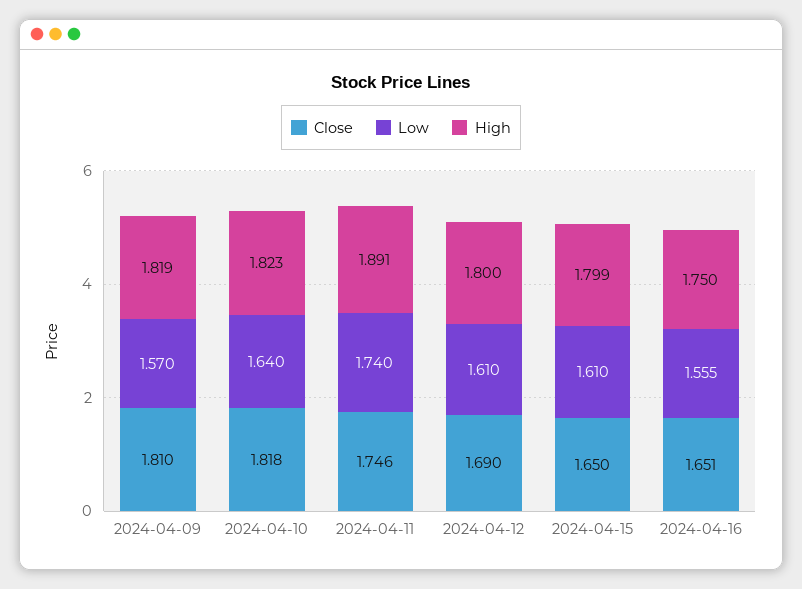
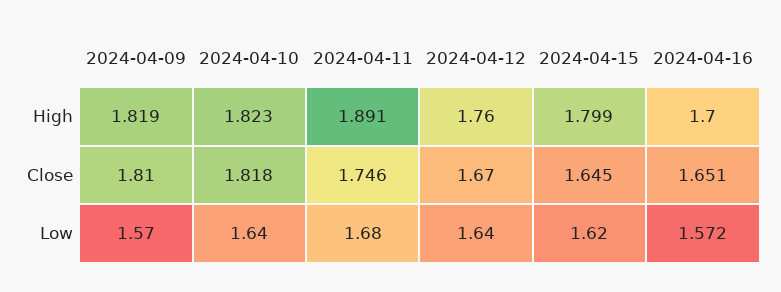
  {
    "Close": {
      "2024-04-09": 1.81,
      "2024-04-10": 1.818,
      "2024-04-11": 1.746,
-     "2024-04-12": 1.69,
+     "2024-04-12": 1.67,
-     "2024-04-15": 1.65,
+     "2024-04-15": 1.645,
      "2024-04-16": 1.651
    },
    "Low": {
      "2024-04-09": 1.57,
      "2024-04-10": 1.64,
-     "2024-04-11": 1.74,
+     "2024-04-11": 1.68,
-     "2024-04-12": 1.61,
+     "2024-04-12": 1.64,
-     "2024-04-15": 1.61,
+     "2024-04-15": 1.62,
-     "2024-04-16": 1.555
+     "2024-04-16": 1.572
    },
    "High": {
      "2024-04-09": 1.819,
      "2024-04-10": 1.823,
      "2024-04-11": 1.891,
-     "2024-04-12": 1.8,
+     "2024-04-12": 1.76,
      "2024-04-15": 1.799,
-     "2024-04-16": 1.75
+     "2024-04-16": 1.7
    }
  }

